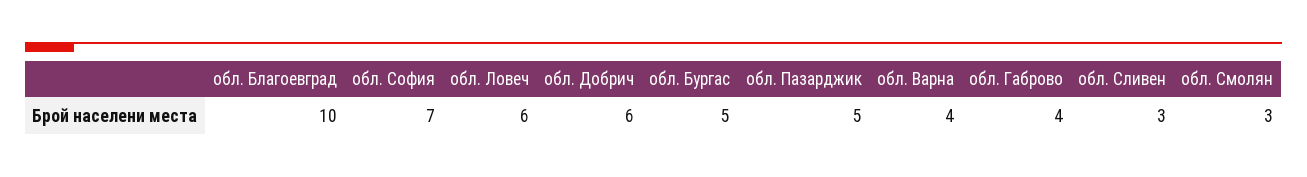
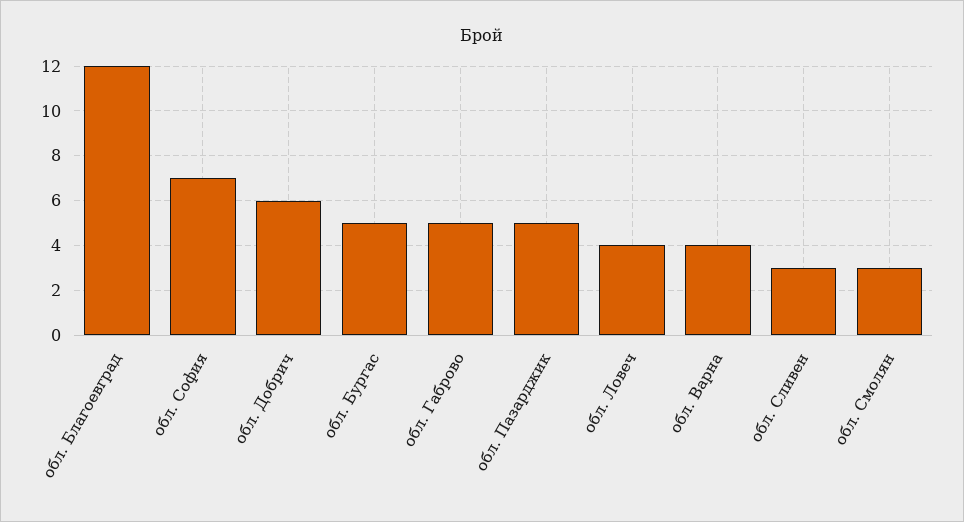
  {
-   "обл. Благоевград": 10,
+   "обл. Благоевград": 12,
    "обл. София": 7,
-   "обл. Ловеч": 6,
+   "обл. Ловеч": 4,
    "обл. Добрич": 6,
    "обл. Бургас": 5,
    "обл. Пазарджик": 5,
    "обл. Варна": 4,
-   "обл. Габрово": 4,
+   "обл. Габрово": 5,
    "обл. Сливен": 3,
    "обл. Смолян": 3
  }

